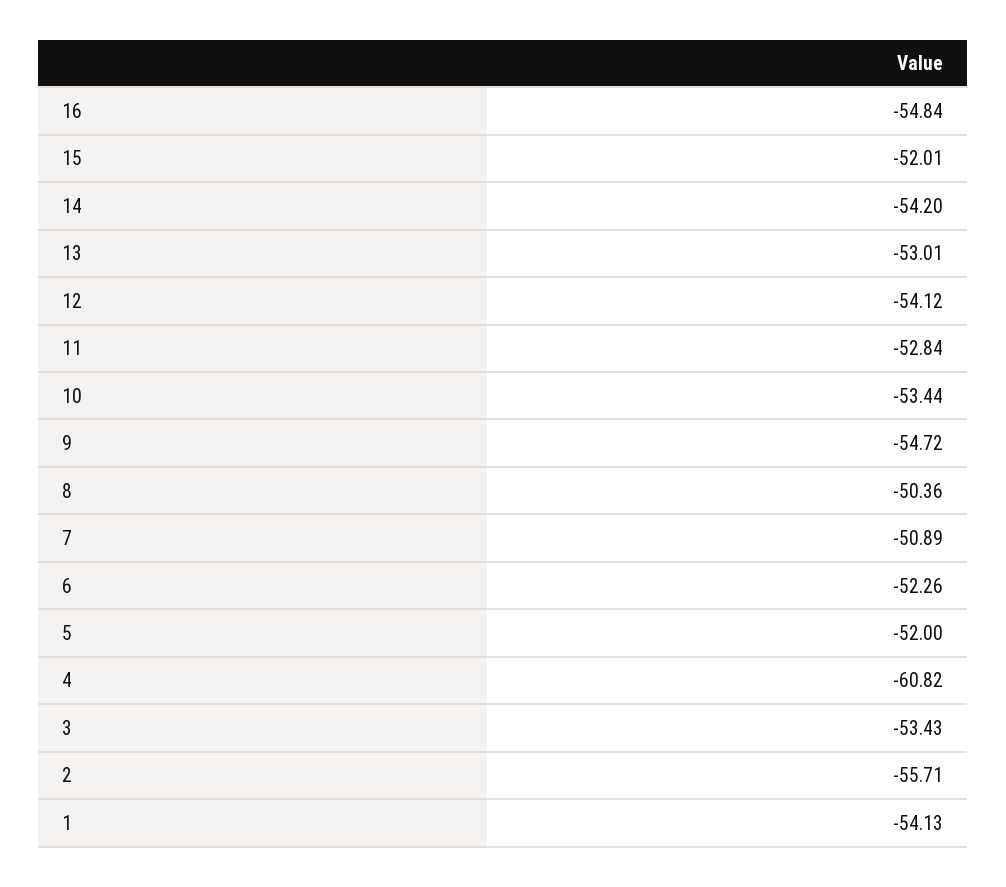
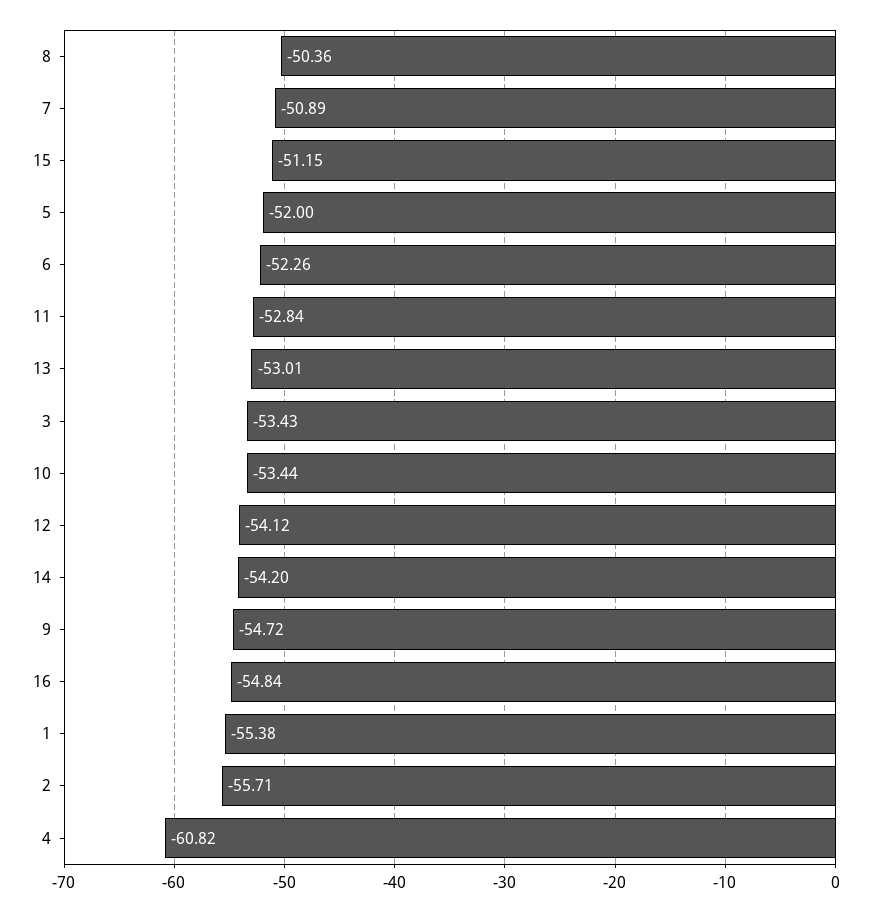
  {
    "16": -54.84,
-   "15": -52.01,
+   "15": -51.15,
    "14": -54.2,
    "13": -53.01,
    "12": -54.12,
    "11": -52.84,
    "10": -53.44,
    "9": -54.72,
    "8": -50.36,
    "7": -50.89,
    "6": -52.26,
    "5": -52,
    "4": -60.82,
    "3": -53.43,
    "2": -55.71,
-   "1": -54.13
+   "1": -55.38
  }

